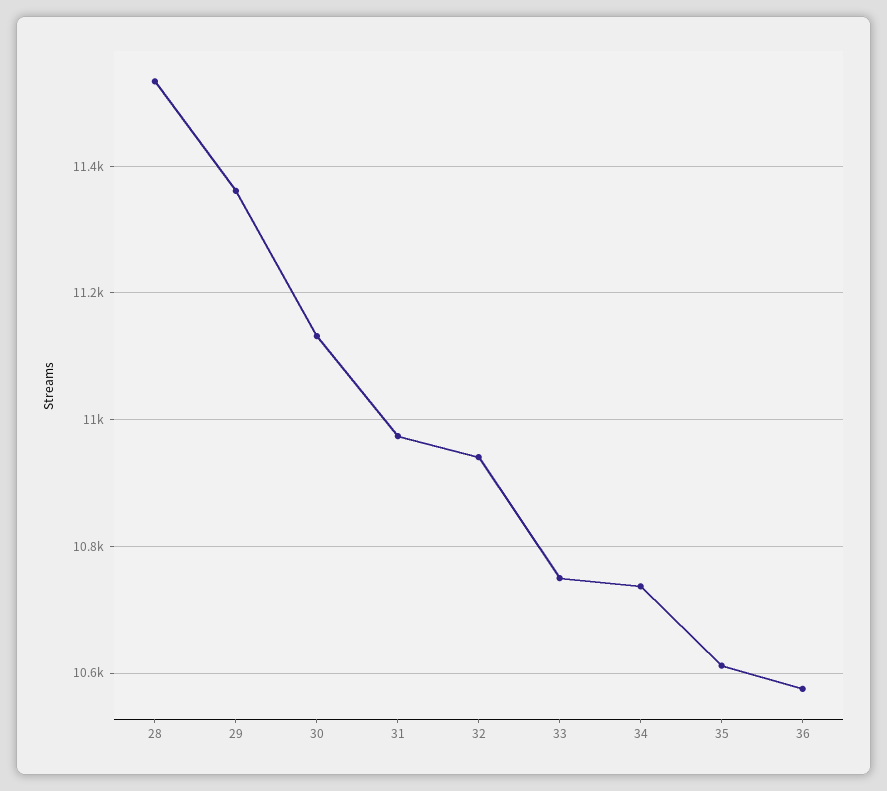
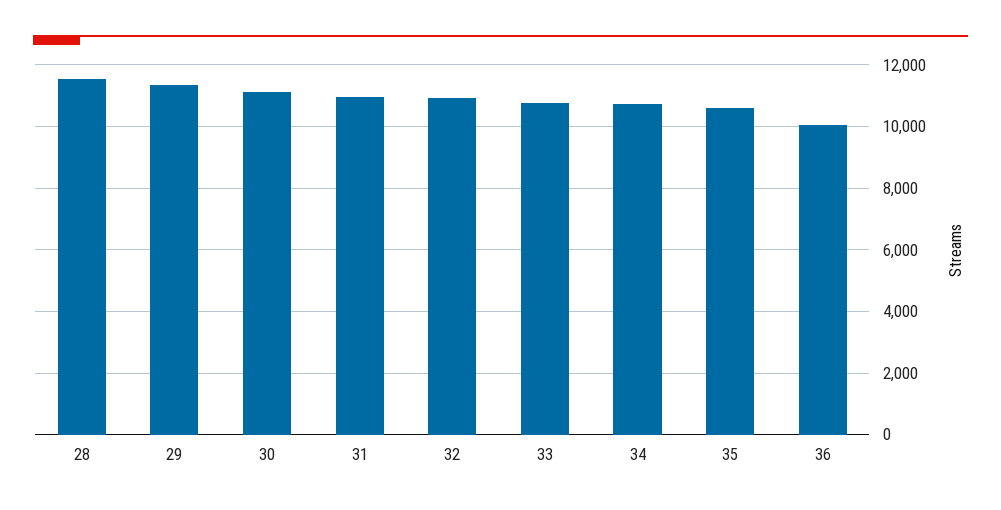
  {
    "28": 11540,
    "29": 11360,
    "30": 11140,
    "31": 10980,
    "32": 10940,
    "33": 10760,
    "34": 10740,
    "35": 10620,
-   "36": 10580
+   "36": 10000
  }

